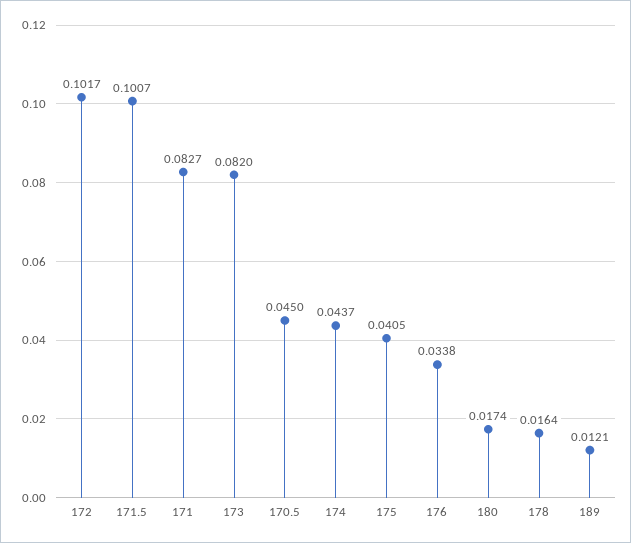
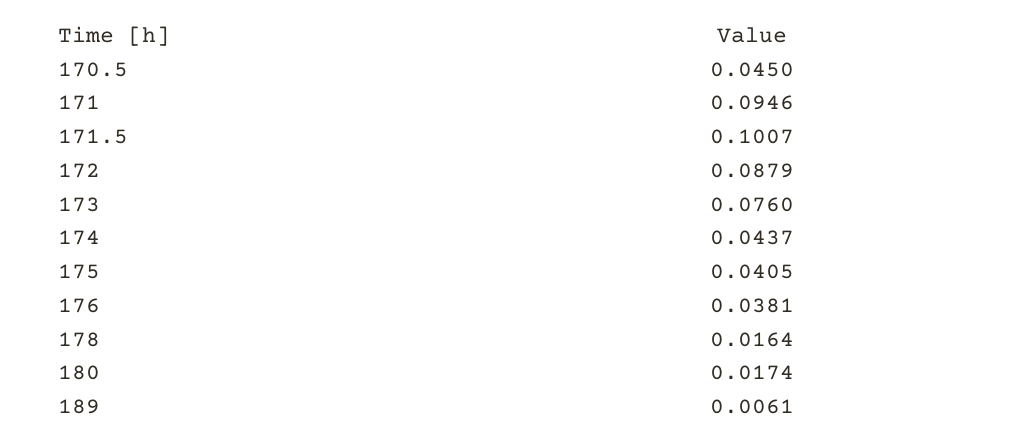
  {
-   "172": 0.1017,
+   "172": 0.0879,
    "171.5": 0.1007,
-   "171": 0.0827,
+   "171": 0.0946,
-   "173": 0.082,
+   "173": 0.076,
    "170.5": 0.045,
    "174": 0.0437,
    "175": 0.0405,
-   "176": 0.0338,
+   "176": 0.0381,
    "180": 0.0174,
    "178": 0.0164,
-   "189": 0.0121
+   "189": 0.0061
  }

